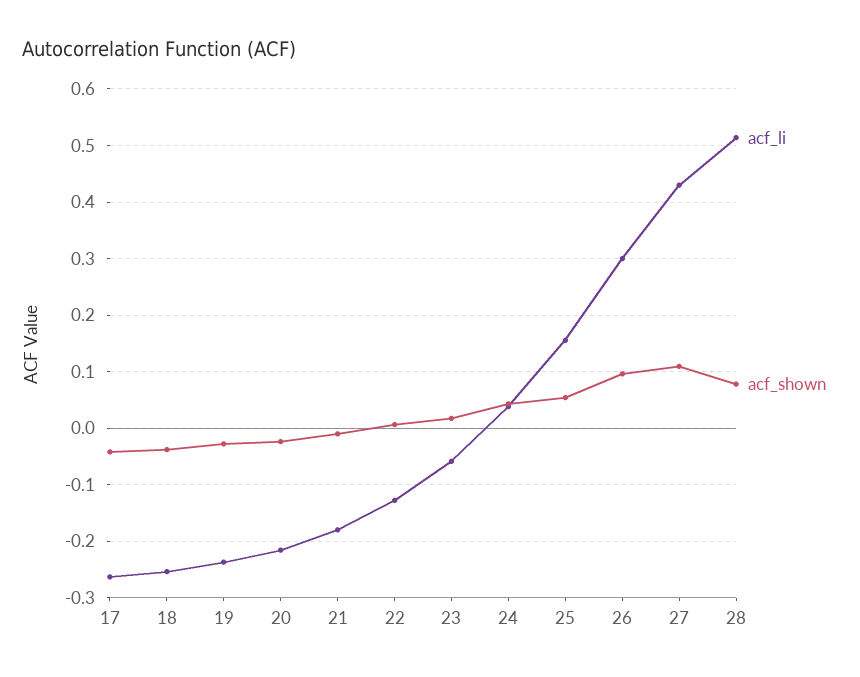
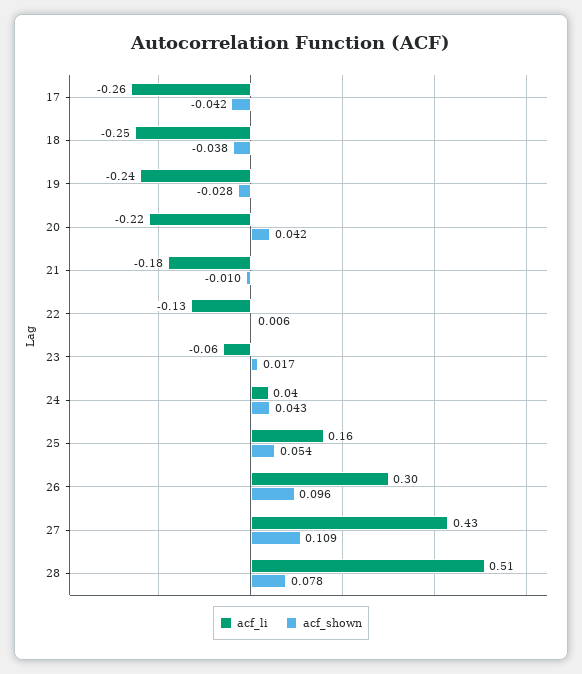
  {
    "acf_li": {
      "17": -0.26,
      "18": -0.25,
      "19": -0.24,
      "20": -0.22,
      "21": -0.18,
      "22": -0.13,
      "23": -0.06,
      "24": 0.04,
      "25": 0.16,
      "26": 0.3,
      "27": 0.43,
      "28": 0.51
    },
    "acf_shown": {
      "17": -0.042,
      "18": -0.038,
      "19": -0.028,
-     "20": -0.02,
+     "20": 0.042,
      "21": -0.01,
      "22": 0.006,
      "23": 0.017,
      "24": 0.043,
      "25": 0.054,
      "26": 0.096,
      "27": 0.109,
      "28": 0.078
    }
  }

